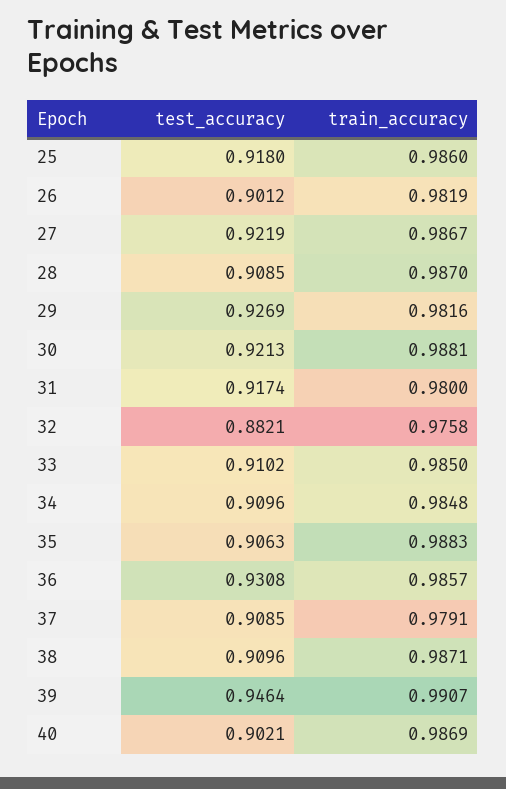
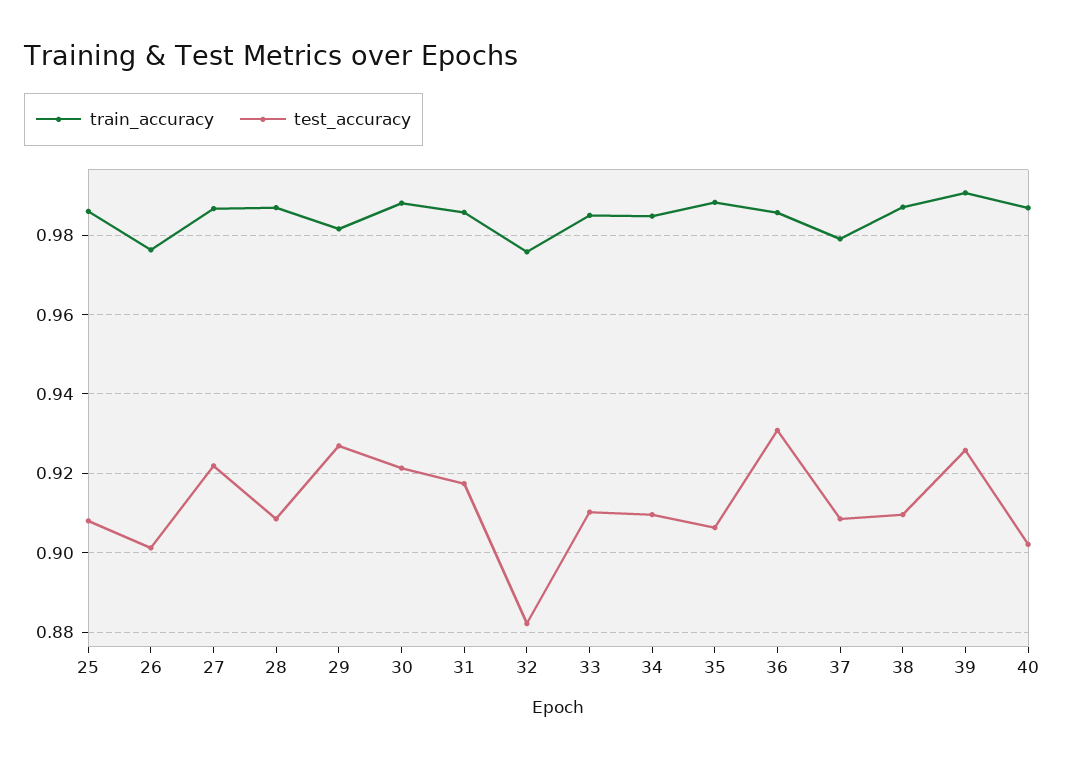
  {
    "test_accuracy": {
-     "25": 0.918,
+     "25": 0.908,
      "26": 0.9012,
      "27": 0.9219,
      "28": 0.9085,
      "29": 0.9269,
      "30": 0.9213,
      "31": 0.9174,
      "32": 0.8821,
      "33": 0.9102,
      "34": 0.9096,
      "35": 0.9063,
      "36": 0.9308,
      "37": 0.9085,
      "38": 0.9096,
-     "39": 0.9464,
+     "39": 0.926,
      "40": 0.9021
    },
    "train_accuracy": {
      "25": 0.986,
-     "26": 0.9819,
+     "26": 0.976,
      "27": 0.9867,
      "28": 0.987,
      "29": 0.9816,
      "30": 0.9881,
-     "31": 0.98,
+     "31": 0.986,
      "32": 0.9758,
      "33": 0.985,
      "34": 0.9848,
      "35": 0.9883,
      "36": 0.9857,
      "37": 0.9791,
      "38": 0.9871,
      "39": 0.9907,
      "40": 0.9869
    }
  }

